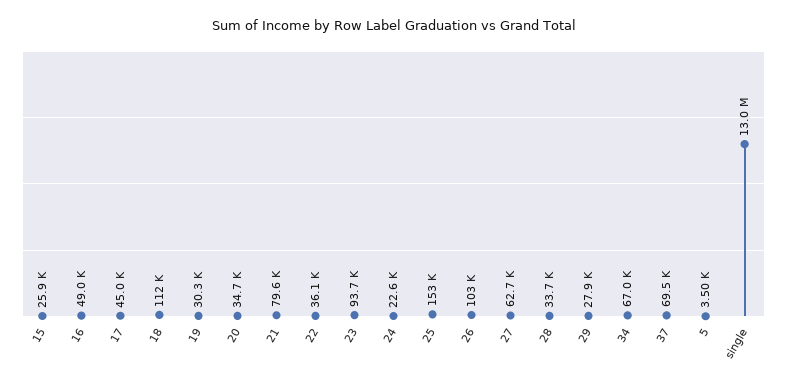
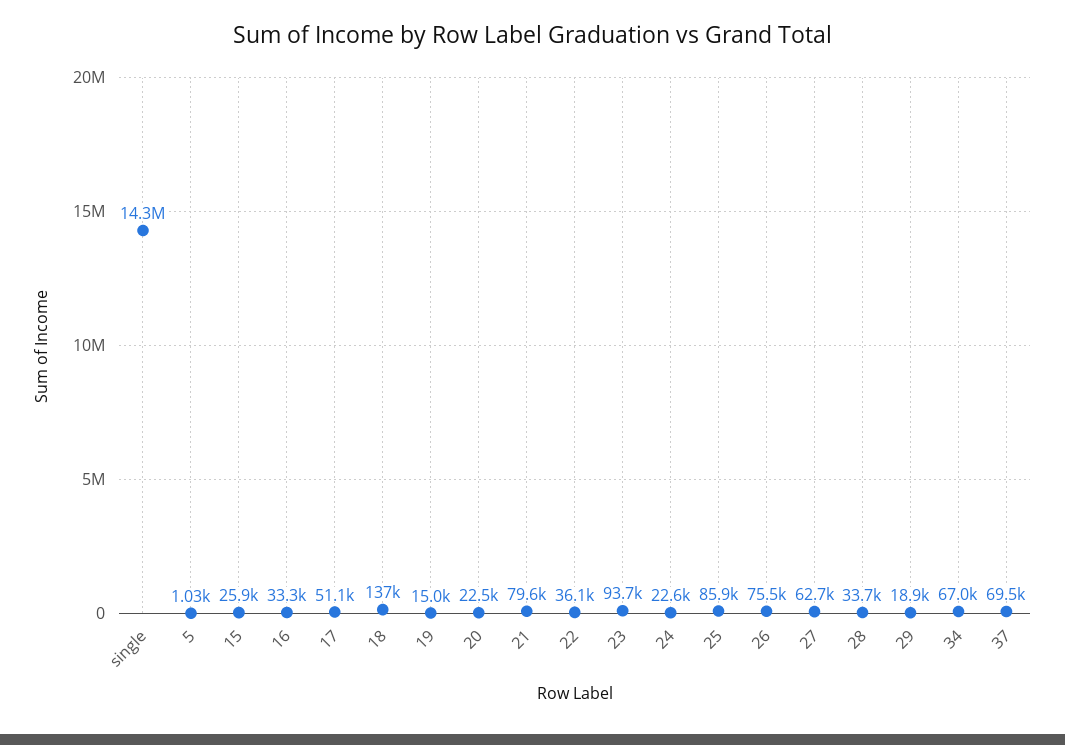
  {
    "15": 25900,
-   "16": 49000,
+   "16": 33300,
-   "17": 45000,
+   "17": 51100,
-   "18": 112000,
+   "18": 137000,
-   "19": 30300,
+   "19": 15000,
-   "20": 34700,
+   "20": 22500,
    "21": 79600,
    "22": 36100,
    "23": 93700,
    "24": 22600,
-   "25": 153000,
+   "25": 85900,
-   "26": 103000,
+   "26": 75500,
    "27": 62700,
    "28": 33700,
-   "29": 27900,
+   "29": 18900,
    "34": 67000,
    "37": 69500,
-   "5": 3500,
+   "5": 1030,
-   "single": 13000000
+   "single": 14300000
  }

